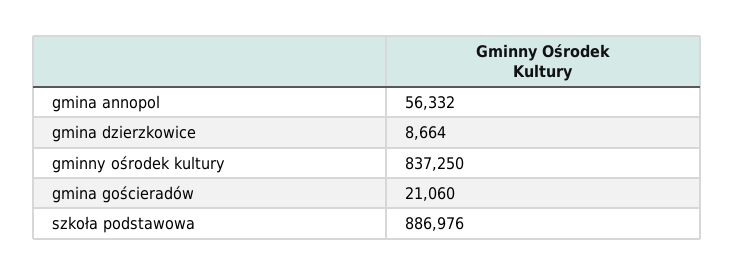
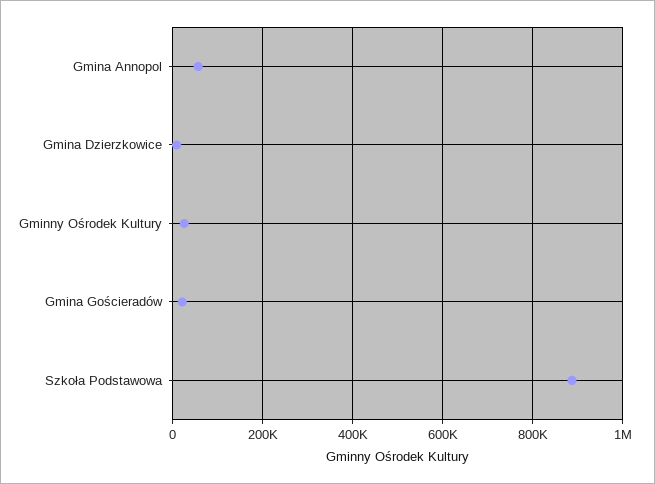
  {
    "gmina annopol": 56332,
    "gmina dzierzkowice": 8664,
-   "gminny ośrodek kultury": 837250,
+   "gminny ośrodek kultury": 20000,
    "gmina gościeradów": 21060,
    "szkoła podstawowa": 886976
  }

